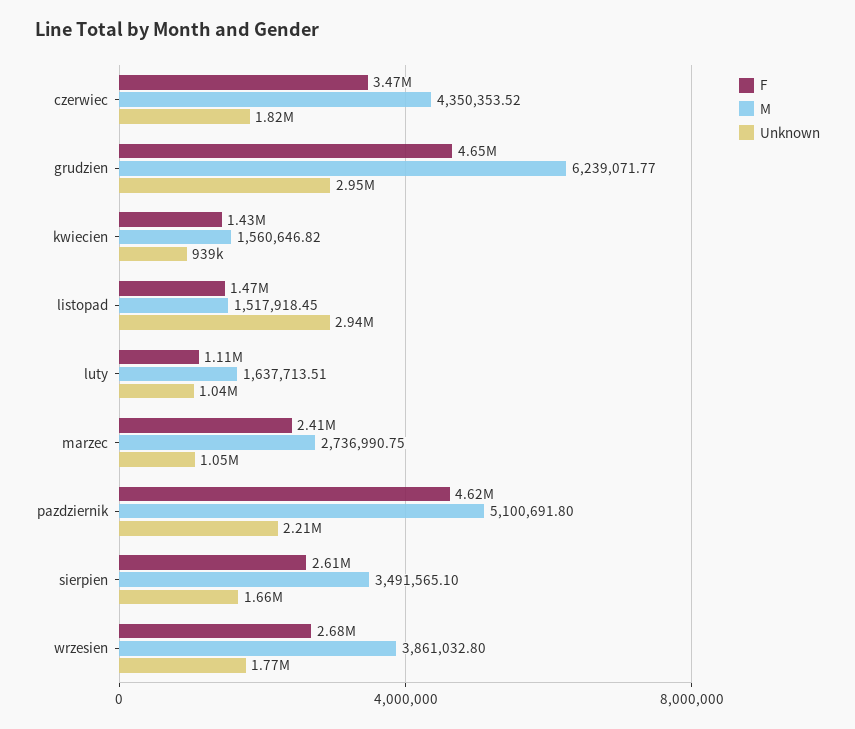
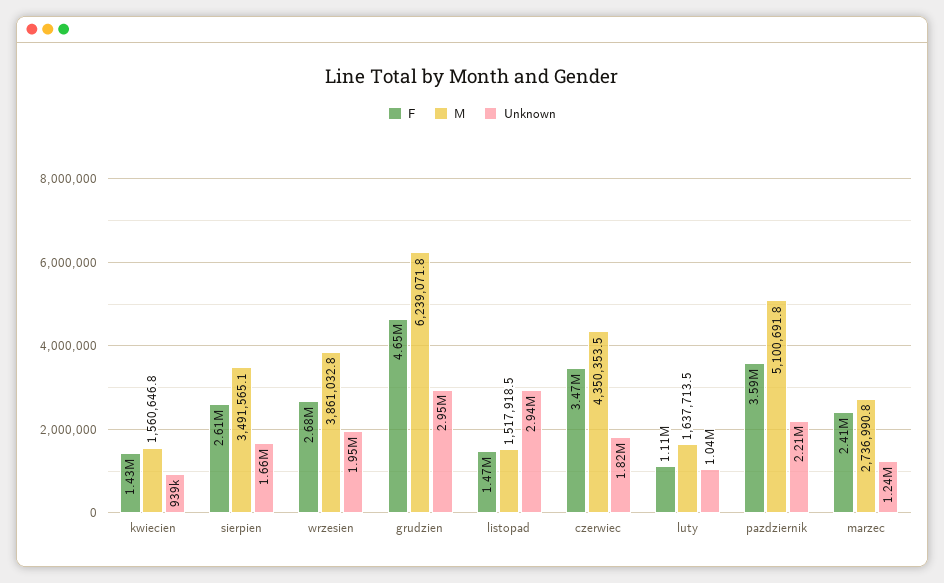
  {
    "F": {
      "czerwiec": 3470000,
      "grudzien": 4650000,
      "kwiecien": 1430000,
      "listopad": 1470000,
      "luty": 1110000,
      "marzec": 2410000,
-     "pazdziernik": 4620000,
+     "pazdziernik": 3590000,
      "sierpien": 2610000,
      "wrzesien": 2680000
    },
    "M": {
      "czerwiec": 4350353.52,
      "grudzien": 6239071.77,
      "kwiecien": 1560646.82,
      "listopad": 1517918.45,
      "luty": 1637713.51,
      "marzec": 2736990.75,
      "pazdziernik": 5100691.8,
      "sierpien": 3491565.1,
      "wrzesien": 3861032.8
    },
    "Unknown": {
      "czerwiec": 1820000,
      "grudzien": 2950000,
      "kwiecien": 939000,
      "listopad": 2940000,
      "luty": 1040000,
-     "marzec": 1050000,
+     "marzec": 1240000,
      "pazdziernik": 2210000,
      "sierpien": 1660000,
-     "wrzesien": 1770000
+     "wrzesien": 1950000
    }
  }

